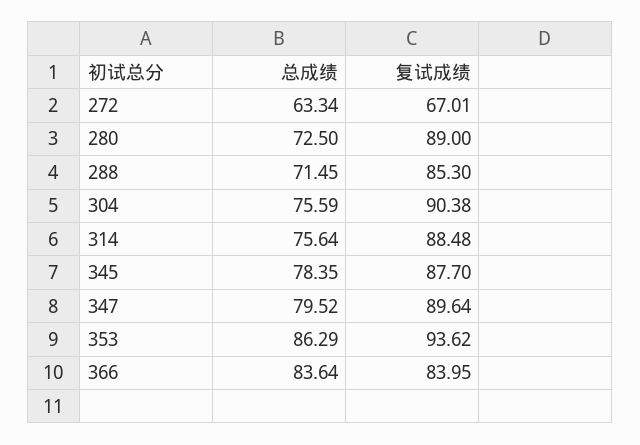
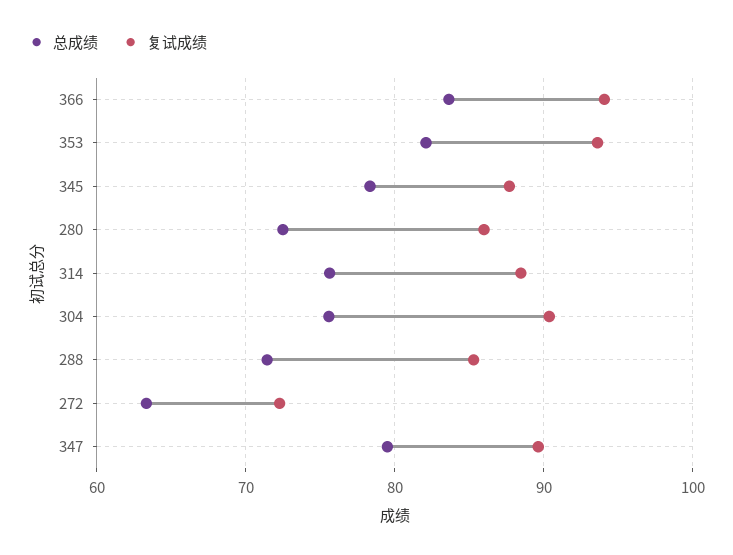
  {
    "总成绩": {
      "272": 63.34,
      "280": 72.5,
      "288": 71.45,
      "304": 75.59,
      "314": 75.64,
      "345": 78.35,
      "347": 79.52,
-     "353": 86.29,
+     "353": 82,
      "366": 83.64
    },
    "复试成绩": {
-     "272": 67.01,
+     "272": 72,
-     "280": 89,
+     "280": 86,
      "288": 85.3,
      "304": 90.38,
      "314": 88.48,
      "345": 87.7,
      "347": 89.64,
      "353": 93.62,
-     "366": 83.95
+     "366": 94
    }
  }

